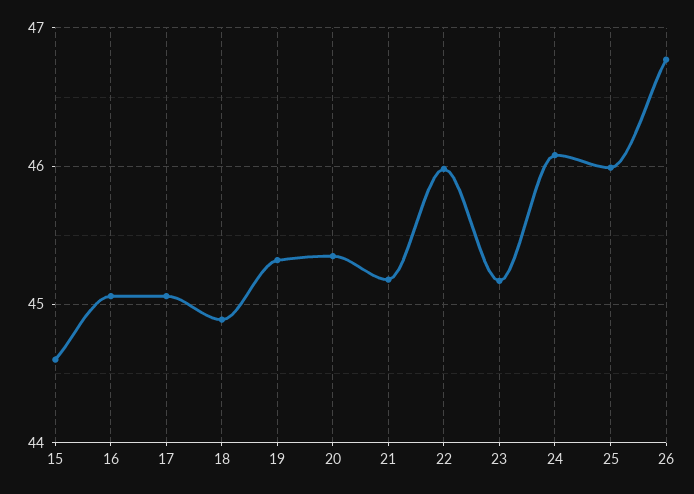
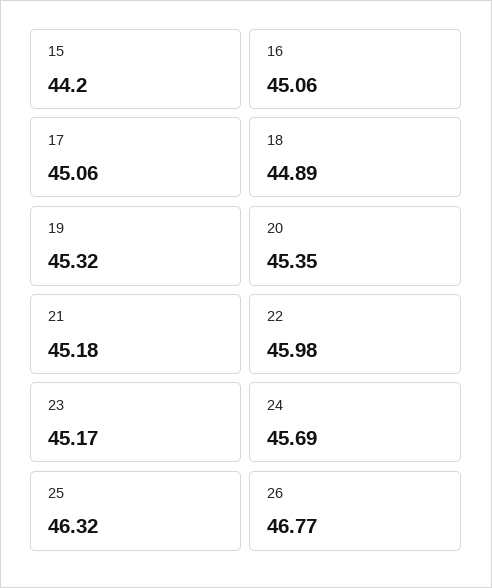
  {
-   "15": 44.6,
+   "15": 44.2,
    "16": 45.06,
    "17": 45.06,
    "18": 44.89,
    "19": 45.32,
    "20": 45.35,
    "21": 45.18,
    "22": 45.98,
    "23": 45.17,
-   "24": 46.1,
+   "24": 45.69,
-   "25": 46,
+   "25": 46.32,
    "26": 46.77
  }

